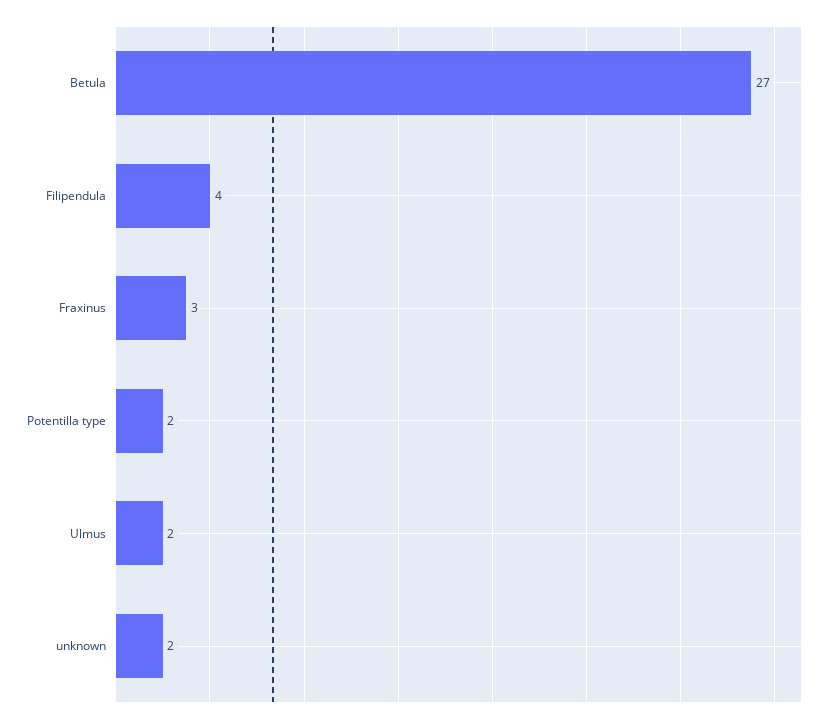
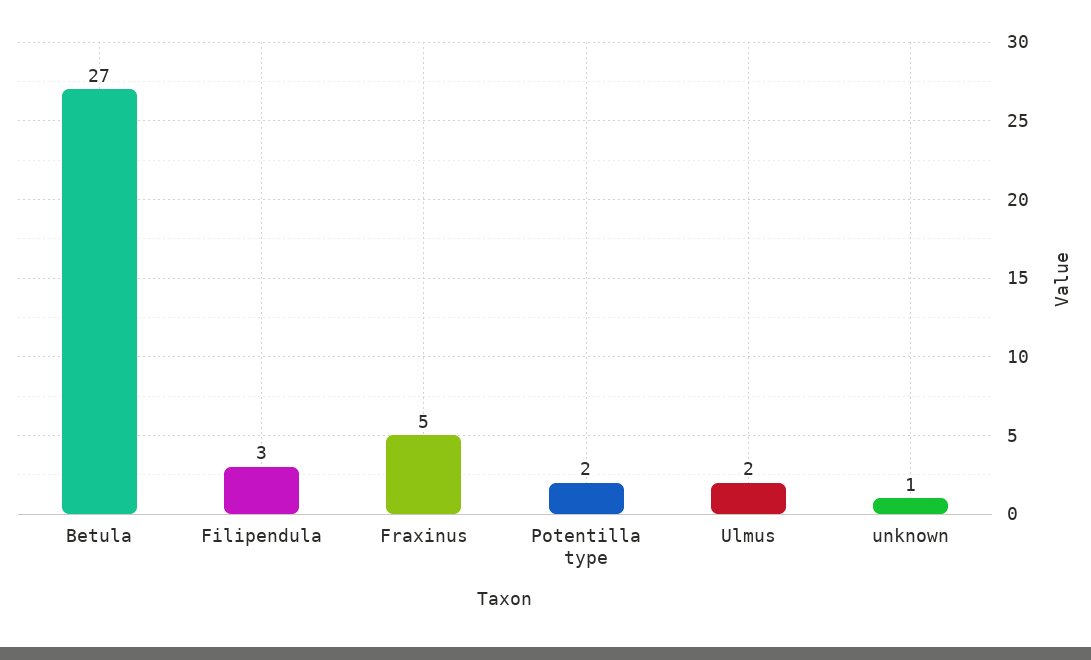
  {
    "Betula": 27,
-   "Filipendula": 4,
+   "Filipendula": 3,
-   "Fraxinus": 3,
+   "Fraxinus": 5,
    "Potentilla type": 2,
    "Ulmus": 2,
-   "unknown": 2
+   "unknown": 1
  }

